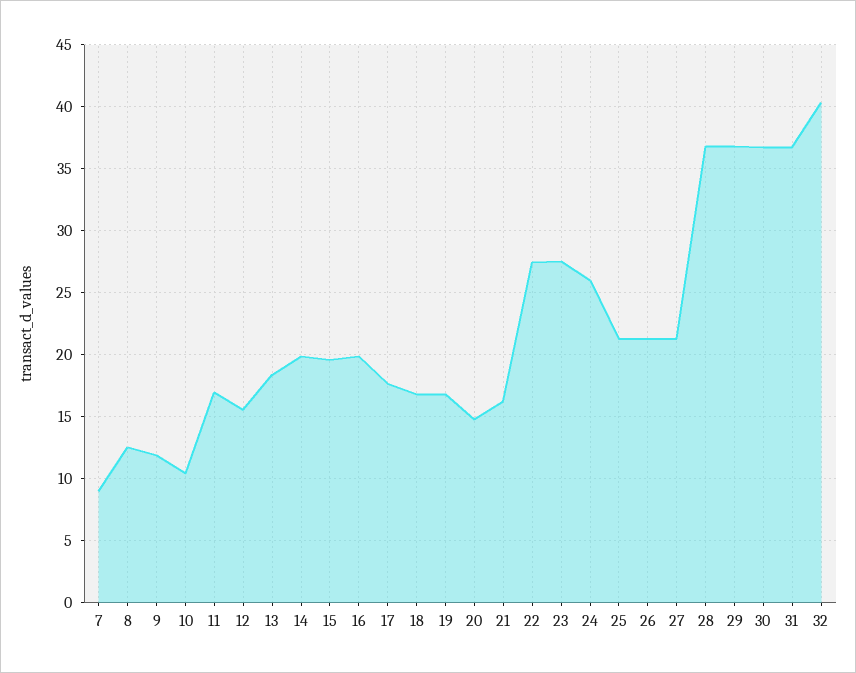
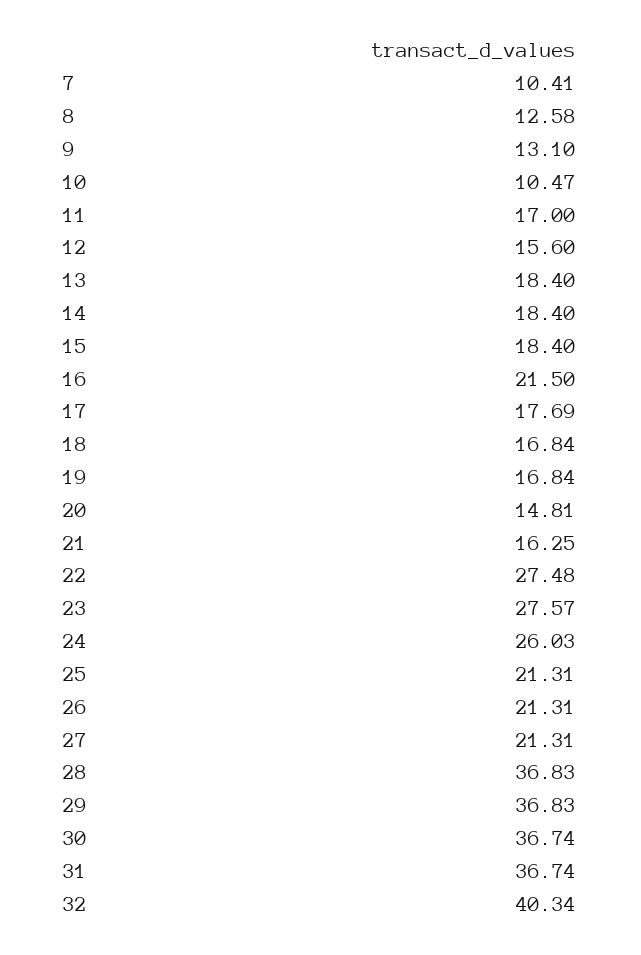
  {
-   "7": 9,
+   "7": 10.41,
    "8": 12.58,
-   "9": 12,
+   "9": 13.1,
    "10": 10.47,
    "11": 17,
    "12": 15.6,
    "13": 18.4,
-   "14": 20,
+   "14": 18.4,
-   "15": 19.5,
+   "15": 18.4,
-   "16": 20,
+   "16": 21.5,
    "17": 17.69,
    "18": 16.84,
    "19": 16.84,
    "20": 14.81,
    "21": 16.25,
    "22": 27.48,
    "23": 27.57,
    "24": 26.03,
    "25": 21.31,
    "26": 21.31,
    "27": 21.31,
    "28": 36.83,
    "29": 36.83,
    "30": 36.74,
    "31": 36.74,
    "32": 40.34
  }

